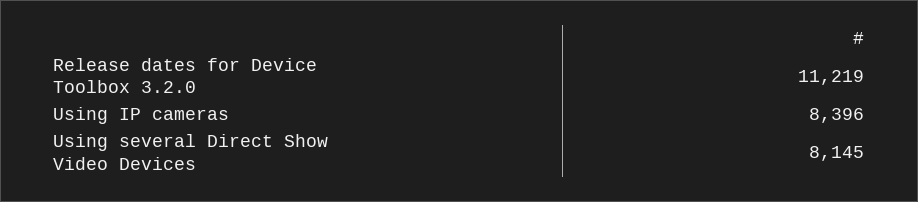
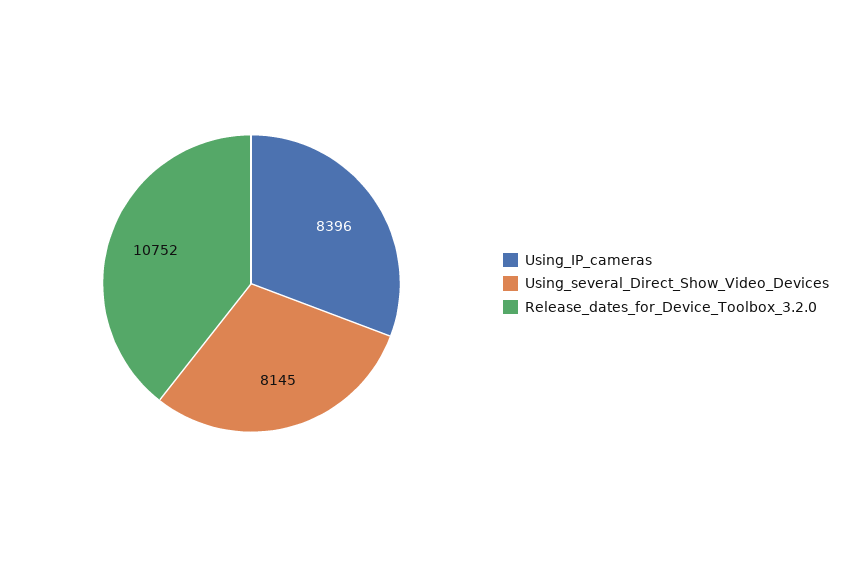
  {
-   "Release dates for Device Toolbox 3.2.0": 11219,
+   "Release dates for Device Toolbox 3.2.0": 10752,
    "Using IP cameras": 8396,
    "Using several Direct Show Video Devices": 8145
  }

